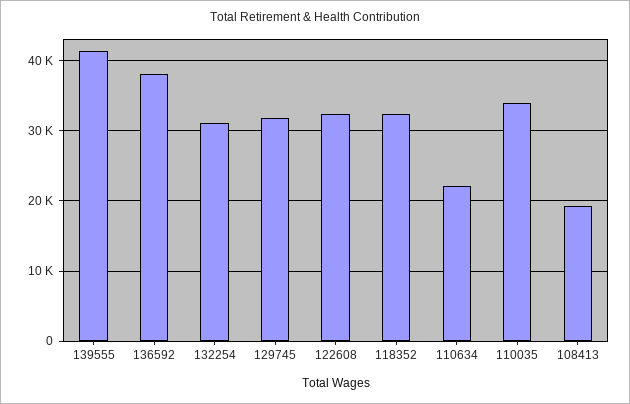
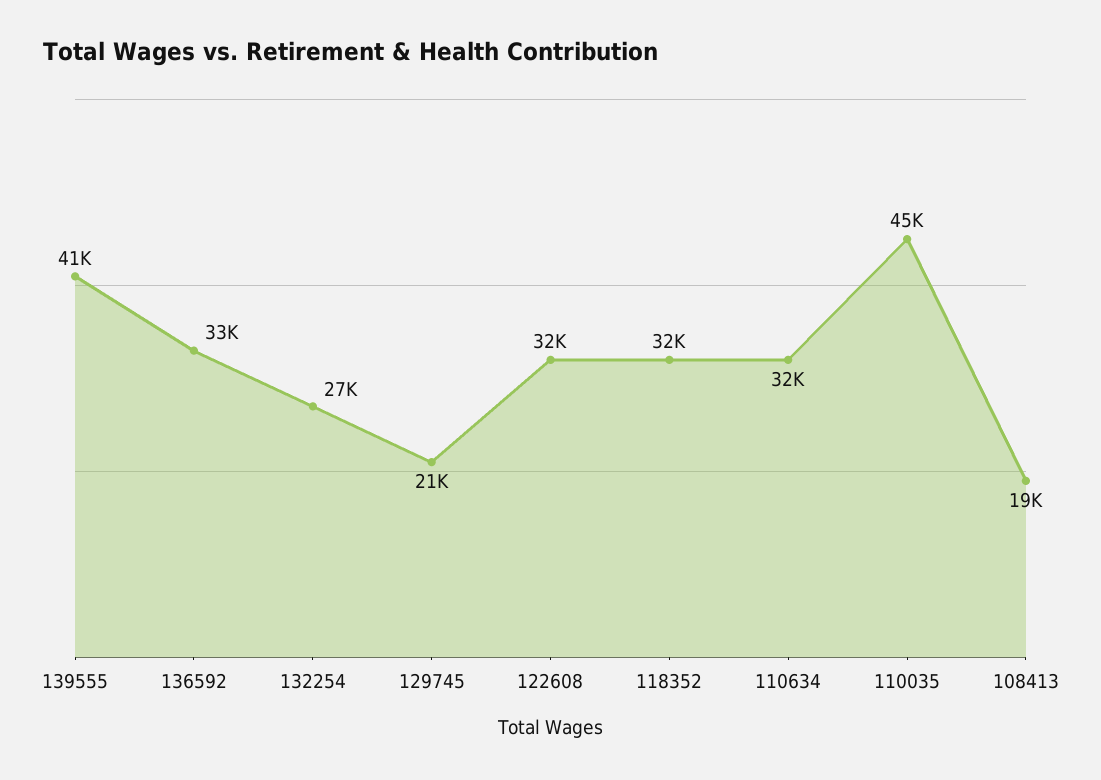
  {
    "139555": 41000,
-   "136592": 38000,
+   "136592": 33000,
-   "132254": 31000,
+   "132254": 27000,
-   "129745": 32000,
+   "129745": 21000,
    "122608": 32000,
    "118352": 32000,
-   "110634": 22000,
+   "110634": 32000,
-   "110035": 34000,
+   "110035": 45000,
    "108413": 19000
  }

